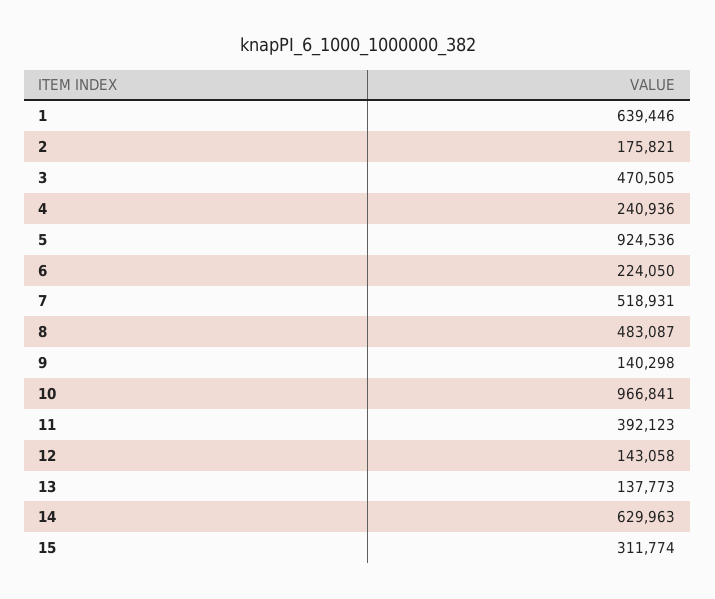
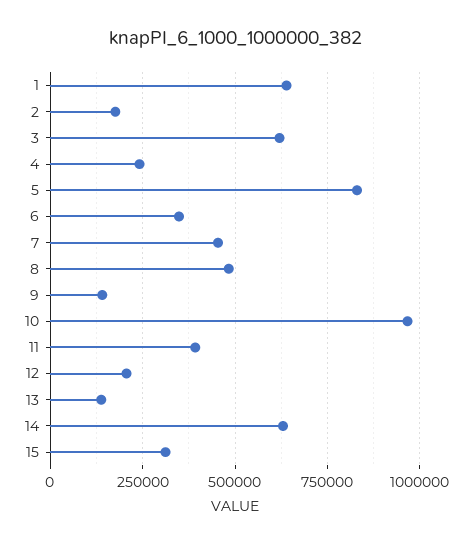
  {
    "1": 639446,
    "2": 175821,
-   "3": 470505,
+   "3": 625000,
    "4": 240936,
-   "5": 924536,
+   "5": 825000,
-   "6": 224050,
+   "6": 350000,
-   "7": 518931,
+   "7": 450000,
    "8": 483087,
    "9": 140298,
    "10": 966841,
    "11": 392123,
-   "12": 143058,
+   "12": 200000,
    "13": 137773,
    "14": 629963,
    "15": 311774
  }

